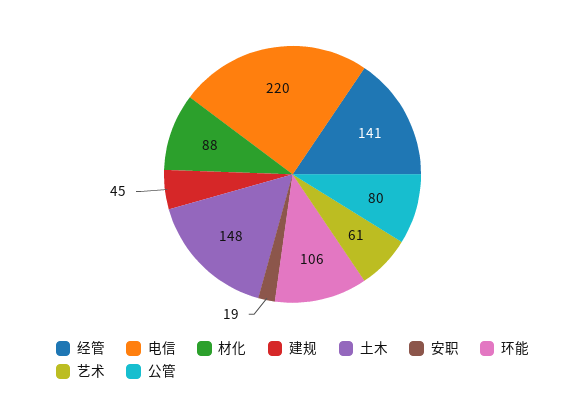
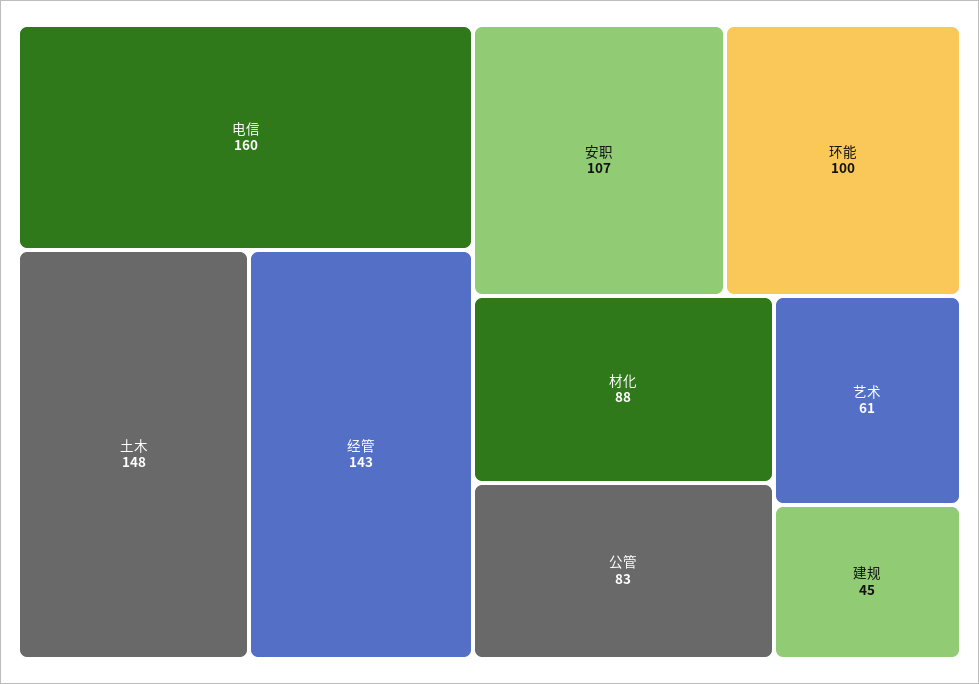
  {
-   "经管": 141,
+   "经管": 143,
-   "电信": 220,
+   "电信": 160,
    "材化": 88,
    "建规": 45,
    "土木": 148,
-   "安职": 19,
+   "安职": 107,
-   "环能": 106,
+   "环能": 100,
    "艺术": 61,
-   "公管": 80
+   "公管": 83
  }

